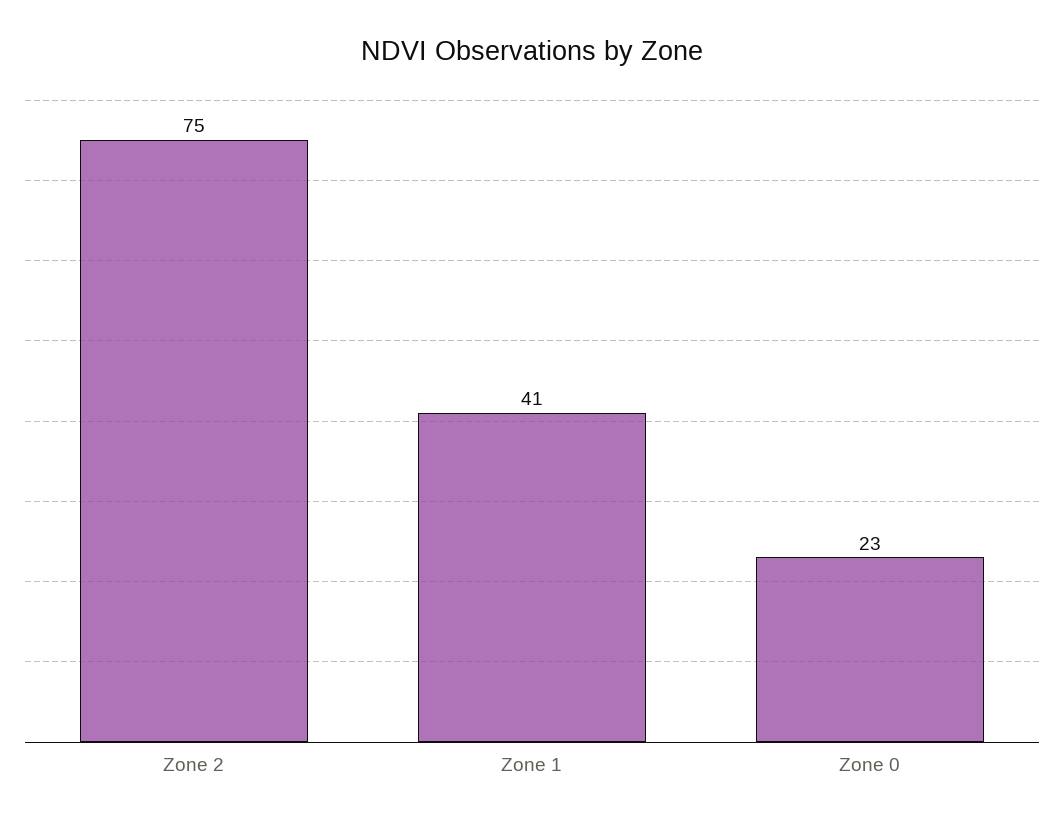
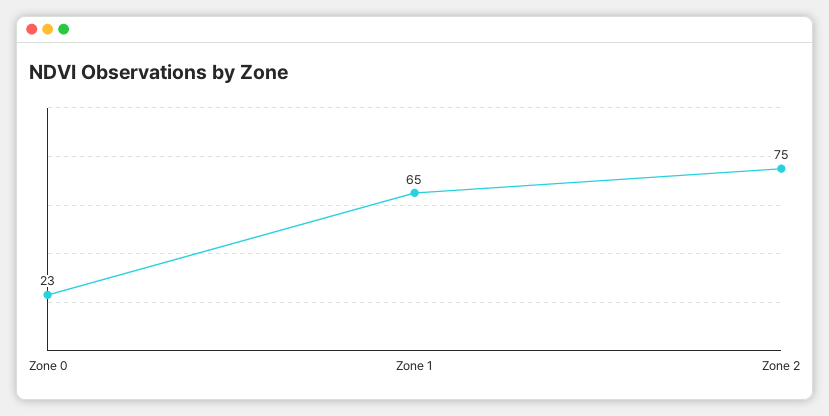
  {
    "Zone 2": 75,
-   "Zone 1": 41,
+   "Zone 1": 65,
    "Zone 0": 23
  }

